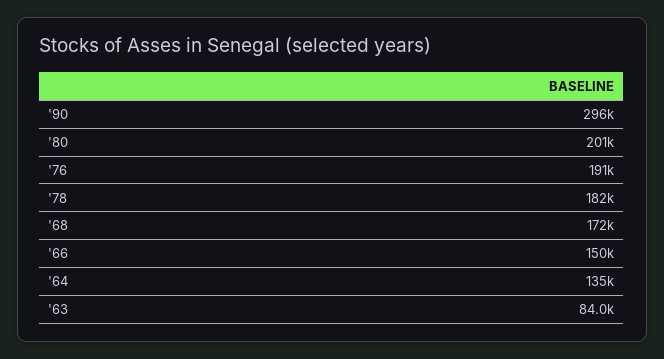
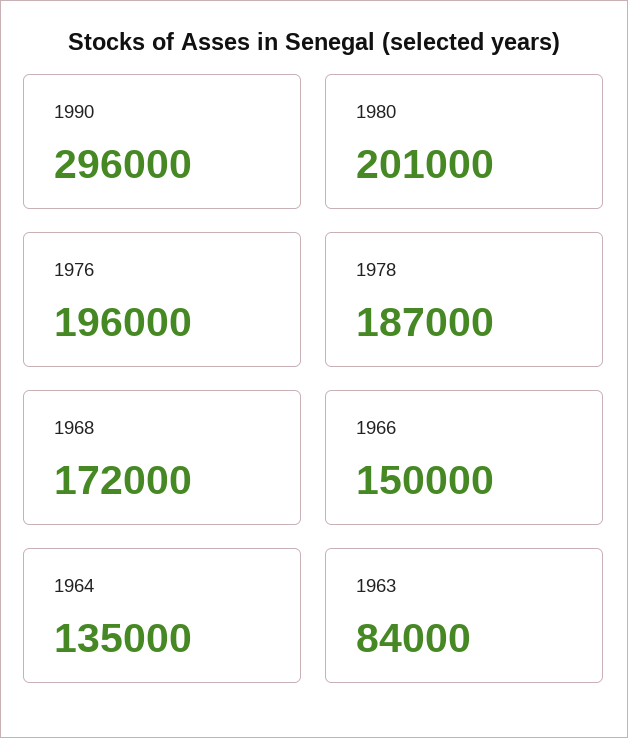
  {
    "'90": 296000,
    "'80": 201000,
-   "'76": 191000,
+   "'76": 196000,
-   "'78": 182000,
+   "'78": 187000,
    "'68": 172000,
    "'66": 150000,
    "'64": 135000,
    "'63": 84000
  }

